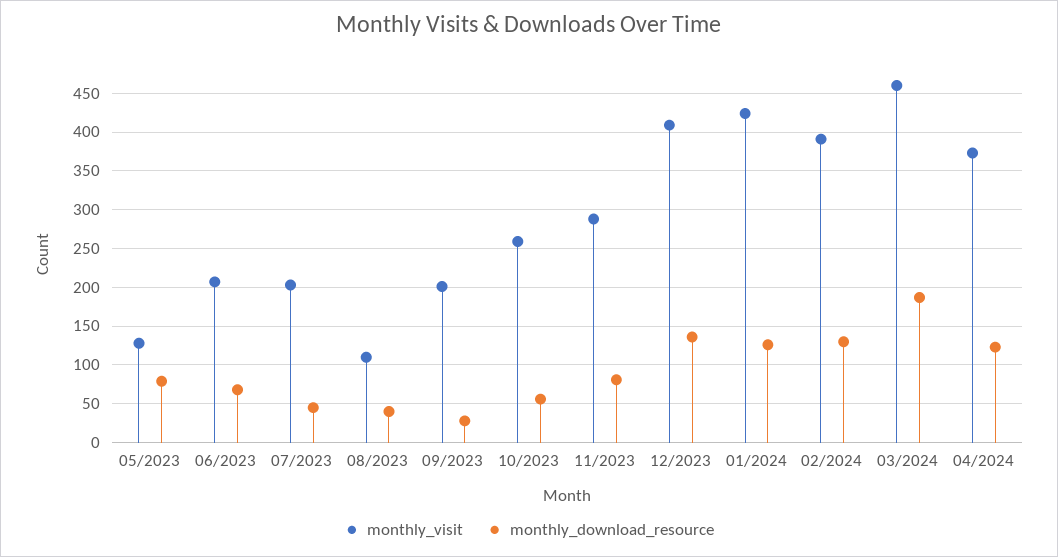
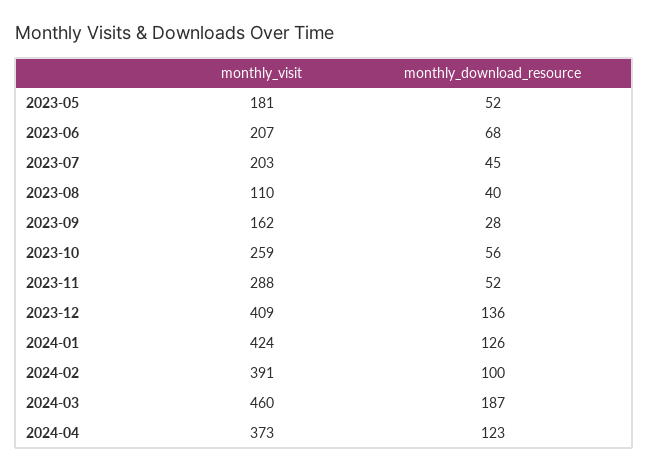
  {
    "monthly_visit": {
-     "05/2023": 130,
+     "05/2023": 181,
      "06/2023": 207,
      "07/2023": 203,
      "08/2023": 110,
-     "09/2023": 200,
+     "09/2023": 162,
      "10/2023": 259,
      "11/2023": 288,
      "12/2023": 409,
      "01/2024": 424,
      "02/2024": 391,
      "03/2024": 460,
      "04/2024": 373
    },
    "monthly_download_resource": {
-     "05/2023": 80,
+     "05/2023": 52,
      "06/2023": 68,
      "07/2023": 45,
      "08/2023": 40,
      "09/2023": 28,
      "10/2023": 56,
-     "11/2023": 80,
+     "11/2023": 52,
      "12/2023": 136,
      "01/2024": 126,
-     "02/2024": 130,
+     "02/2024": 100,
      "03/2024": 187,
      "04/2024": 123
    }
  }

